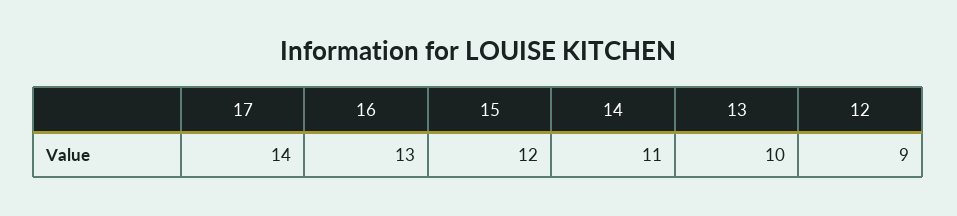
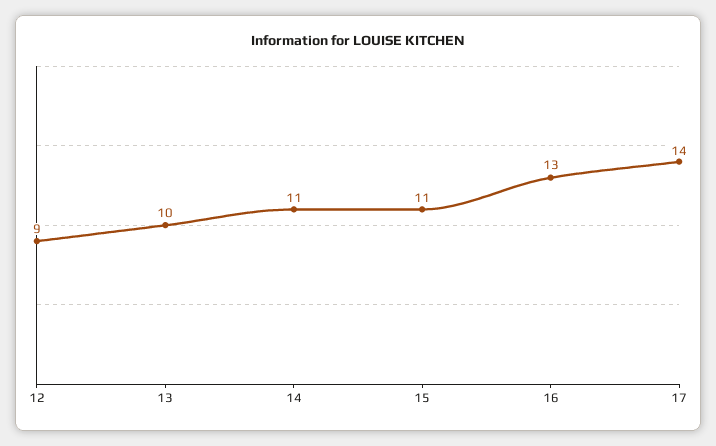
  {
    "17": 14,
    "16": 13,
-   "15": 12,
+   "15": 11,
    "14": 11,
    "13": 10,
    "12": 9
  }

